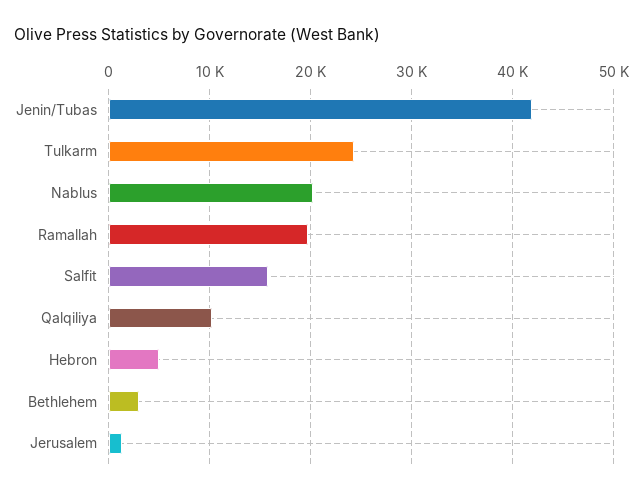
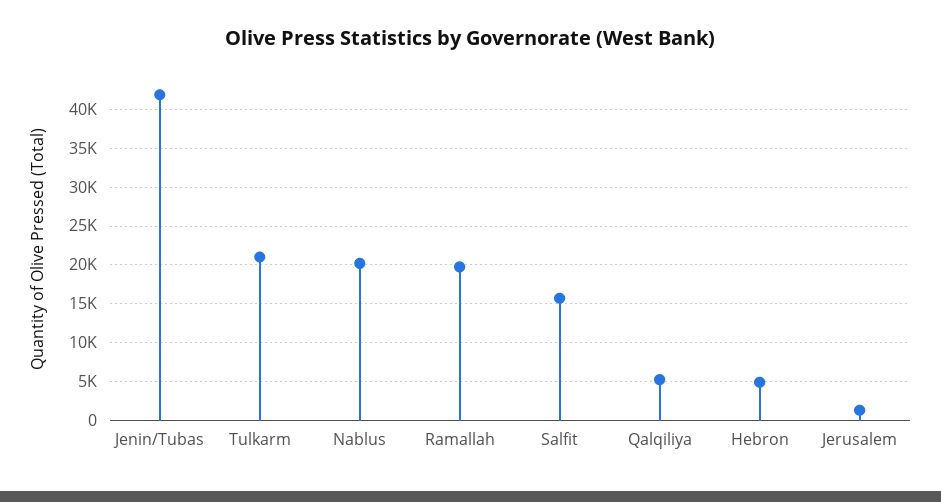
  {
    "Jenin/Tubas": 42000,
-   "Tulkarm": 24000,
+   "Tulkarm": 21000,
    "Nablus": 20000,
    "Ramallah": 20000,
    "Salfit": 16000,
-   "Qalqiliya": 10000,
+   "Qalqiliya": 5000,
    "Hebron": 5000,
-   "Bethlehem": 3000,
    "Jerusalem": 1000
  }

